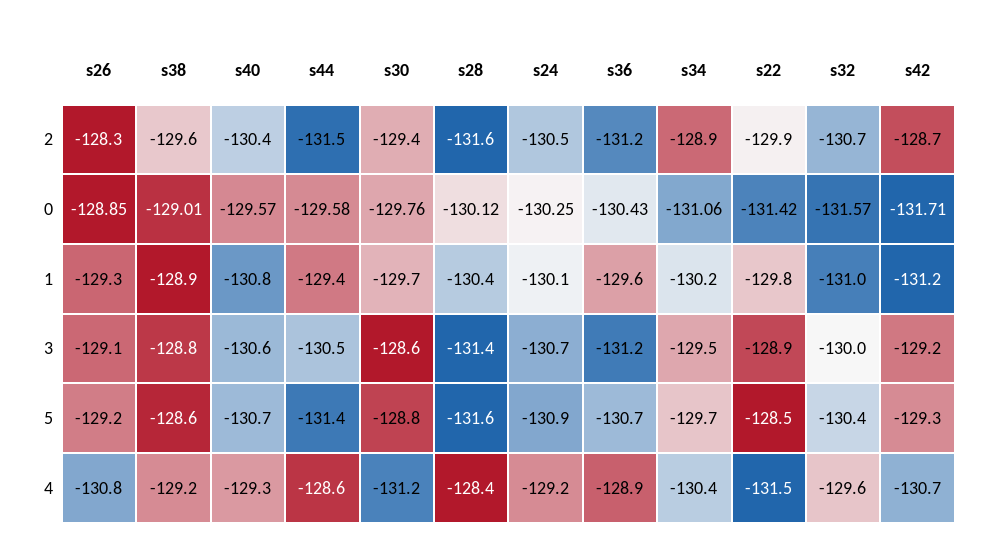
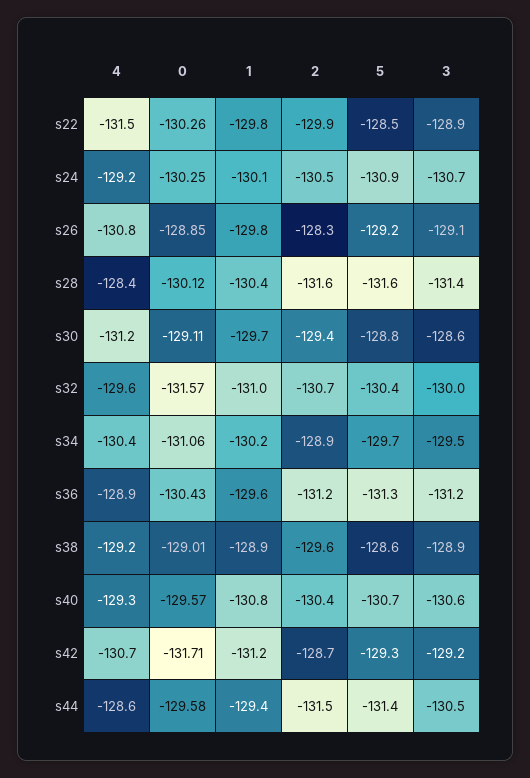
  {
    "s26": {
      "2": -128.3,
      "0": -128.85,
-     "1": -129.3,
+     "1": -129.8,
      "3": -129.1,
      "5": -129.2,
      "4": -130.8
    },
    "s38": {
      "2": -129.6,
      "0": -129.01,
      "1": -128.9,
-     "3": -128.8,
+     "3": -128.9,
      "5": -128.6,
      "4": -129.2
    },
    "s40": {
      "2": -130.4,
      "0": -129.57,
      "1": -130.8,
      "3": -130.6,
      "5": -130.7,
      "4": -129.3
    },
    "s44": {
      "2": -131.5,
      "0": -129.58,
      "1": -129.4,
      "3": -130.5,
      "5": -131.4,
      "4": -128.6
    },
    "s30": {
      "2": -129.4,
-     "0": -129.76,
+     "0": -129.11,
      "1": -129.7,
      "3": -128.6,
      "5": -128.8,
      "4": -131.2
    },
    "s28": {
      "2": -131.6,
      "0": -130.12,
      "1": -130.4,
      "3": -131.4,
      "5": -131.6,
      "4": -128.4
    },
    "s24": {
      "2": -130.5,
      "0": -130.25,
      "1": -130.1,
      "3": -130.7,
      "5": -130.9,
      "4": -129.2
    },
    "s36": {
      "2": -131.2,
      "0": -130.43,
      "1": -129.6,
      "3": -131.2,
-     "5": -130.7,
+     "5": -131.3,
      "4": -128.9
    },
    "s34": {
      "2": -128.9,
      "0": -131.06,
      "1": -130.2,
      "3": -129.5,
      "5": -129.7,
      "4": -130.4
    },
    "s22": {
      "2": -129.9,
-     "0": -131.42,
+     "0": -130.26,
      "1": -129.8,
      "3": -128.9,
      "5": -128.5,
      "4": -131.5
    },
    "s32": {
      "2": -130.7,
      "0": -131.57,
      "1": -131,
      "3": -130,
      "5": -130.4,
      "4": -129.6
    },
    "s42": {
      "2": -128.7,
      "0": -131.71,
      "1": -131.2,
      "3": -129.2,
      "5": -129.3,
      "4": -130.7
    }
  }

